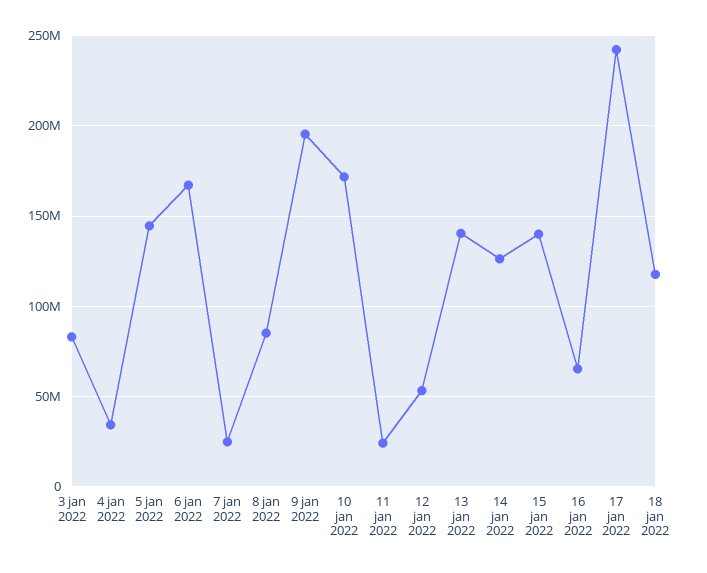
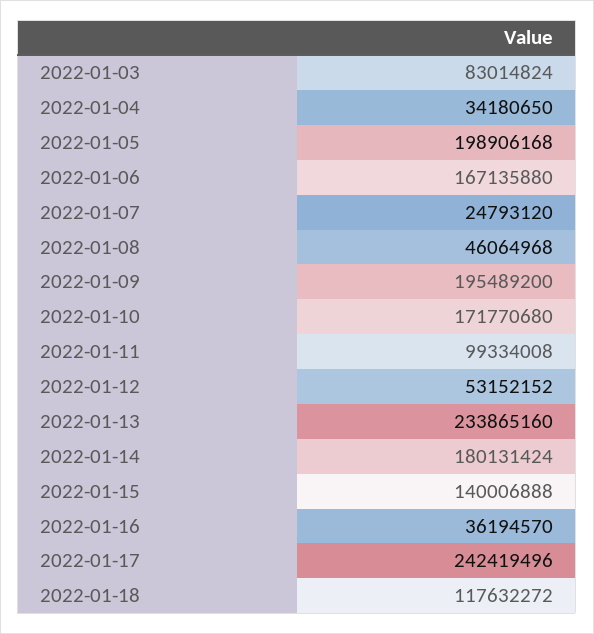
  {
    "3 jan 2022": 83014824,
    "4 jan 2022": 34180650,
-   "5 jan 2022": 145000000,
+   "5 jan 2022": 198906168,
    "6 jan 2022": 167135880,
    "7 jan 2022": 24793120,
-   "8 jan 2022": 85000000,
+   "8 jan 2022": 46064968,
    "9 jan 2022": 195489200,
    "10 jan 2022": 171770680,
-   "11 jan 2022": 25000000,
+   "11 jan 2022": 99334008,
    "12 jan 2022": 53152152,
-   "13 jan 2022": 140000000,
+   "13 jan 2022": 233865160,
-   "14 jan 2022": 125000000,
+   "14 jan 2022": 180131424,
    "15 jan 2022": 140006888,
-   "16 jan 2022": 65000000,
+   "16 jan 2022": 36194570,
    "17 jan 2022": 242419496,
    "18 jan 2022": 117632272
  }

